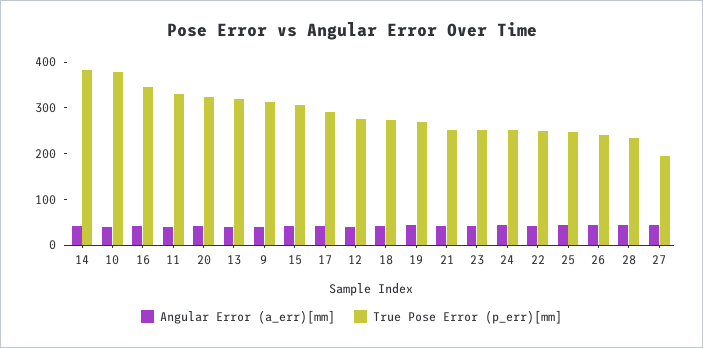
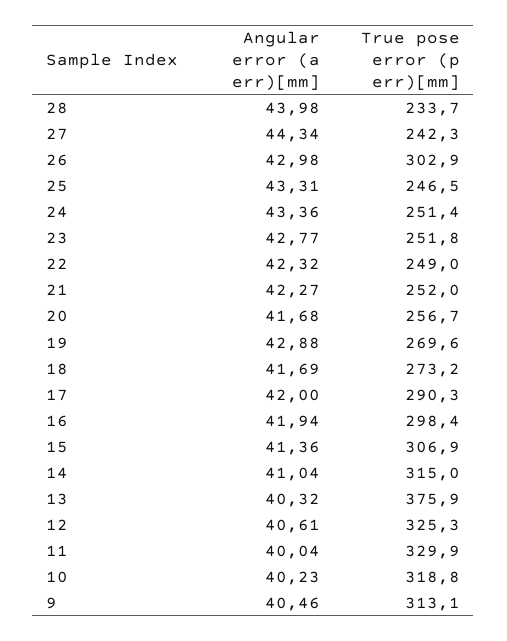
  {
    "Angular Error (a_err)[mm]": {
      "14": 41.04,
      "10": 40.23,
      "16": 41.94,
      "11": 40.04,
      "20": 41.68,
      "13": 40.32,
      "9": 40.46,
      "15": 41.36,
      "17": 42,
      "12": 40.61,
      "18": 41.69,
      "19": 42.88,
      "21": 42.27,
      "23": 42.77,
      "24": 43.36,
      "22": 42.32,
      "25": 43.31,
      "26": 42.98,
      "28": 43.98,
      "27": 44.34
    },
    "True Pose Error (p_err)[mm]": {
-     "14": 380,
+     "14": 315,
-     "10": 380,
+     "10": 318.8,
-     "16": 340,
+     "16": 298.4,
      "11": 329.9,
-     "20": 320,
+     "20": 256.7,
-     "13": 320,
+     "13": 375.9,
      "9": 313.1,
      "15": 306.9,
      "17": 290.3,
-     "12": 280,
+     "12": 325.3,
      "18": 273.2,
      "19": 269.6,
      "21": 252,
      "23": 251.8,
      "24": 251.4,
      "22": 249,
      "25": 246.5,
-     "26": 240,
+     "26": 302.9,
      "28": 233.7,
-     "27": 200
+     "27": 242.3
    }
  }

